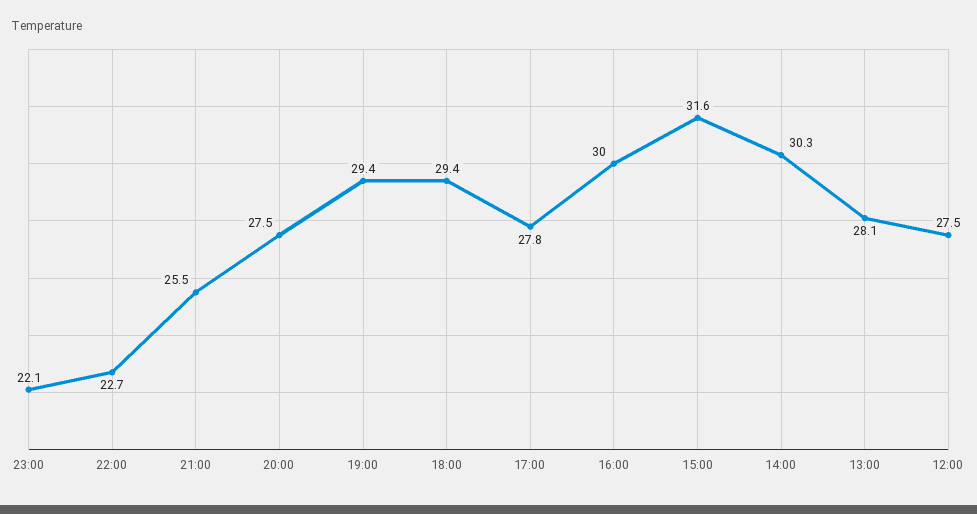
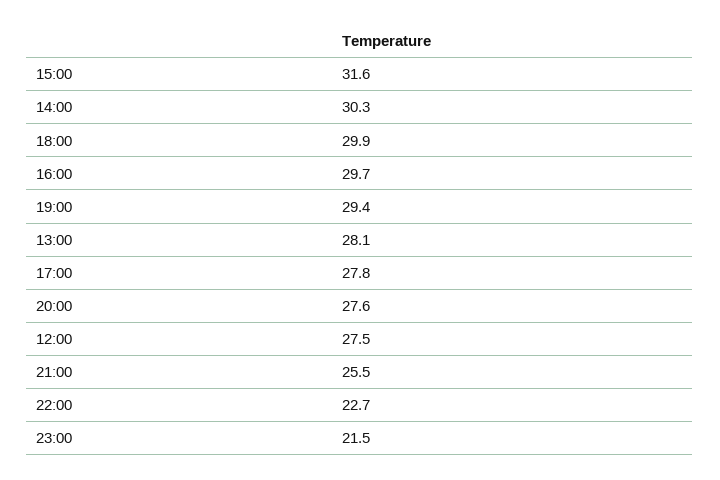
  {
-   "23:00": 22.1,
+   "23:00": 21.5,
    "22:00": 22.7,
    "21:00": 25.5,
-   "20:00": 27.5,
+   "20:00": 27.6,
    "19:00": 29.4,
-   "18:00": 29.4,
+   "18:00": 29.9,
    "17:00": 27.8,
-   "16:00": 30,
+   "16:00": 29.7,
    "15:00": 31.6,
    "14:00": 30.3,
    "13:00": 28.1,
    "12:00": 27.5
  }

